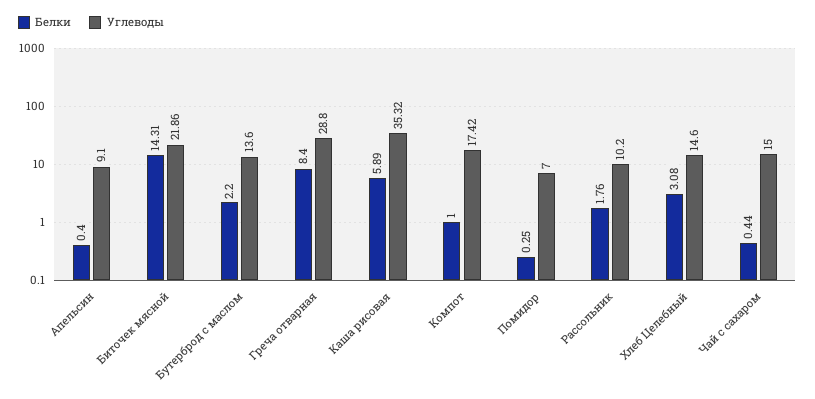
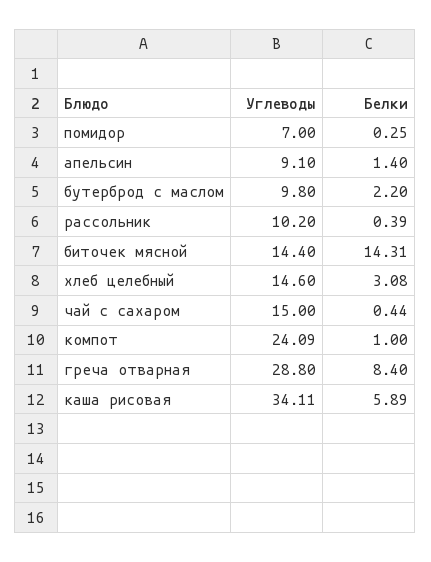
  {
    "Белки": {
-     "Апельсин": 0.4,
+     "Апельсин": 1.4,
      "Биточек мясной": 14.31,
      "Бутерброд с маслом": 2.2,
      "Греча отварная": 8.4,
      "Каша рисовая": 5.89,
      "Компот": 1,
      "Помидор": 0.25,
-     "Рассольник": 1.76,
+     "Рассольник": 0.39,
      "Хлеб Целебный": 3.08,
      "Чай с сахаром": 0.44
    },
    "Углеводы": {
      "Апельсин": 9.1,
-     "Биточек мясной": 21.86,
+     "Биточек мясной": 14.4,
-     "Бутерброд с маслом": 13.6,
+     "Бутерброд с маслом": 9.8,
      "Греча отварная": 28.8,
-     "Каша рисовая": 35.32,
+     "Каша рисовая": 34.11,
-     "Компот": 17.42,
+     "Компот": 24.09,
      "Помидор": 7,
      "Рассольник": 10.2,
      "Хлеб Целебный": 14.6,
      "Чай с сахаром": 15
    }
  }

